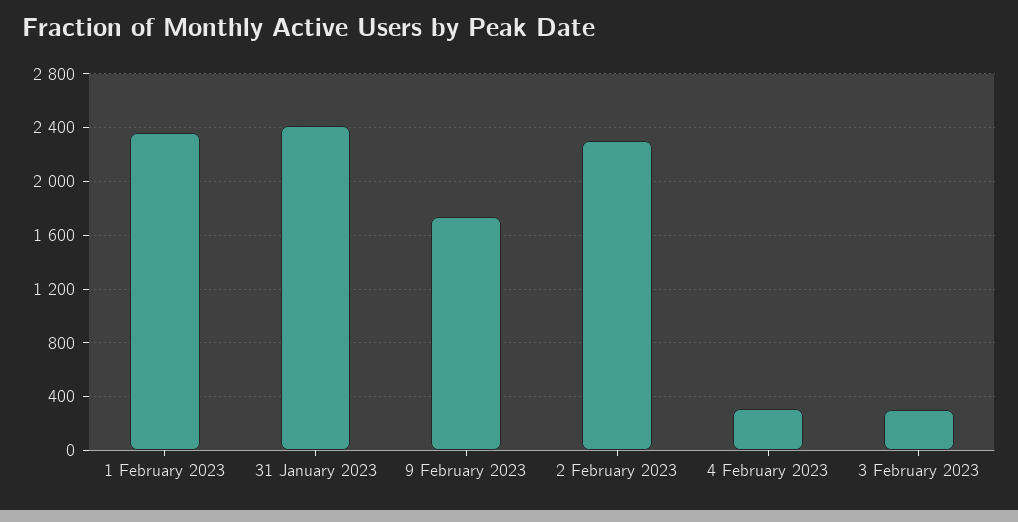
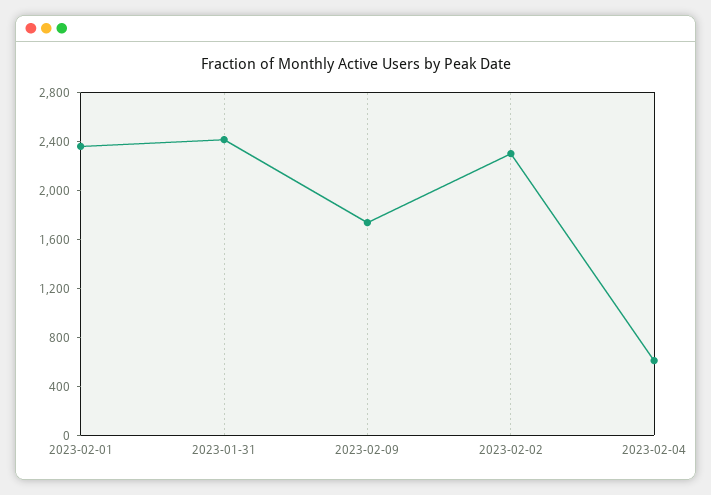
  {
    "1 February 2023": 2350,
    "31 January 2023": 2400,
    "9 February 2023": 1750,
    "2 February 2023": 2300,
-   "4 February 2023": 300,
+   "4 February 2023": 600
-   "3 February 2023": 300
  }

